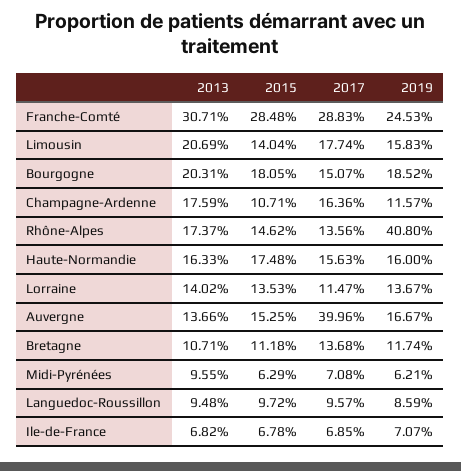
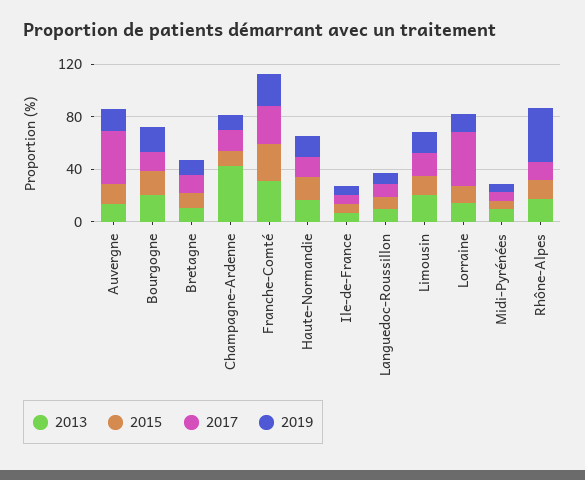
  {
    "2013": {
      "Franche-Comté": 30.71,
      "Limousin": 20.69,
      "Bourgogne": 20.31,
-     "Champagne-Ardenne": 17.59,
+     "Champagne-Ardenne": 40,
      "Rhône-Alpes": 17.37,
      "Haute-Normandie": 16.33,
      "Lorraine": 14.02,
      "Auvergne": 13.66,
      "Bretagne": 10.71,
      "Midi-Pyrénées": 9.55,
      "Languedoc-Roussillon": 9.48,
      "Ile-de-France": 6.82
    },
    "2015": {
      "Franche-Comté": 28.48,
      "Limousin": 14.04,
      "Bourgogne": 18.05,
      "Champagne-Ardenne": 10.71,
      "Rhône-Alpes": 14.62,
      "Haute-Normandie": 17.48,
      "Lorraine": 13.53,
      "Auvergne": 15.25,
      "Bretagne": 11.18,
      "Midi-Pyrénées": 6.29,
      "Languedoc-Roussillon": 9.72,
      "Ile-de-France": 6.78
    },
    "2017": {
      "Franche-Comté": 28.83,
      "Limousin": 17.74,
      "Bourgogne": 15.07,
      "Champagne-Ardenne": 16.36,
      "Rhône-Alpes": 13.56,
      "Haute-Normandie": 15.63,
-     "Lorraine": 11.47,
+     "Lorraine": 40,
      "Auvergne": 39.96,
      "Bretagne": 13.68,
      "Midi-Pyrénées": 7.08,
      "Languedoc-Roussillon": 9.57,
      "Ile-de-France": 6.85
    },
    "2019": {
      "Franche-Comté": 24.53,
      "Limousin": 15.83,
      "Bourgogne": 18.52,
      "Champagne-Ardenne": 11.57,
      "Rhône-Alpes": 40.8,
      "Haute-Normandie": 16,
      "Lorraine": 13.67,
      "Auvergne": 16.67,
      "Bretagne": 11.74,
      "Midi-Pyrénées": 6.21,
      "Languedoc-Roussillon": 8.59,
      "Ile-de-France": 7.07
    }
  }

